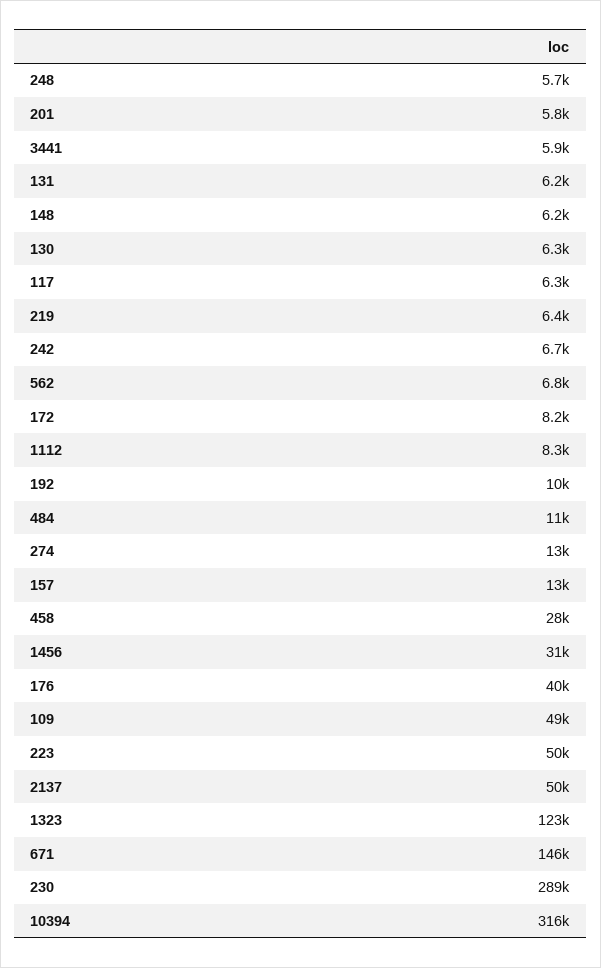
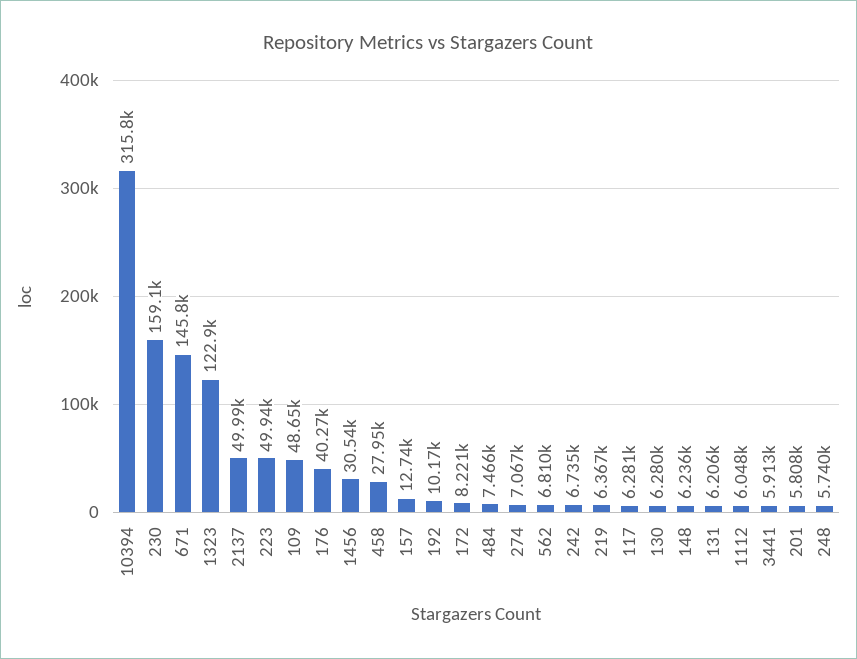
  {
    "248": 5740,
    "201": 5808,
    "3441": 5913,
    "131": 6206,
    "148": 6236,
    "130": 6280,
    "117": 6281,
    "219": 6367,
    "242": 6735,
    "562": 6810,
    "172": 8221,
-   "1112": 8300,
+   "1112": 6048,
    "192": 10170,
-   "484": 11000,
+   "484": 7466,
-   "274": 13000,
+   "274": 7067,
    "157": 12740,
    "458": 27950,
    "1456": 30540,
    "176": 40270,
    "109": 48650,
    "223": 49940,
    "2137": 49990,
    "1323": 122900,
    "671": 145800,
-   "230": 289000,
+   "230": 159100,
    "10394": 315800
  }

